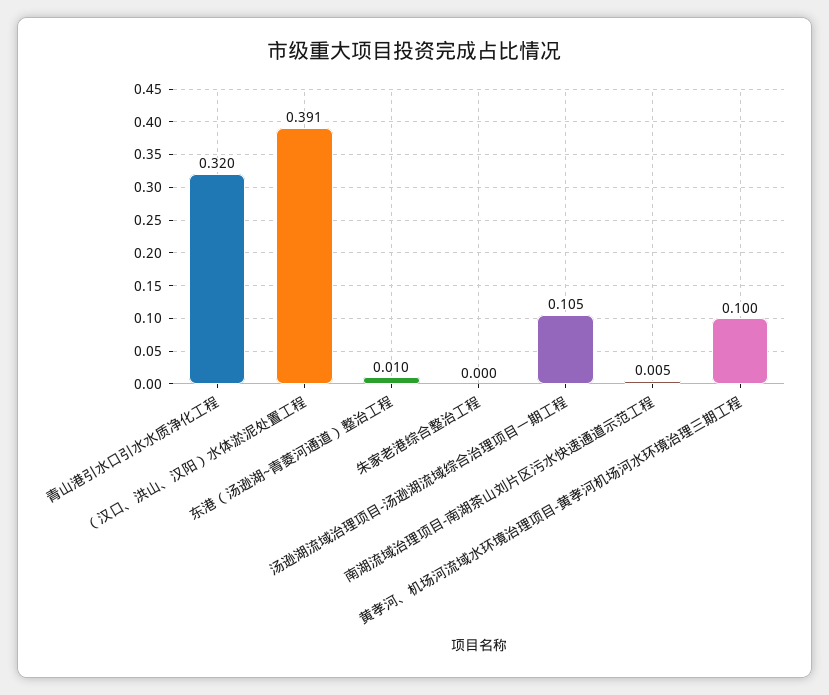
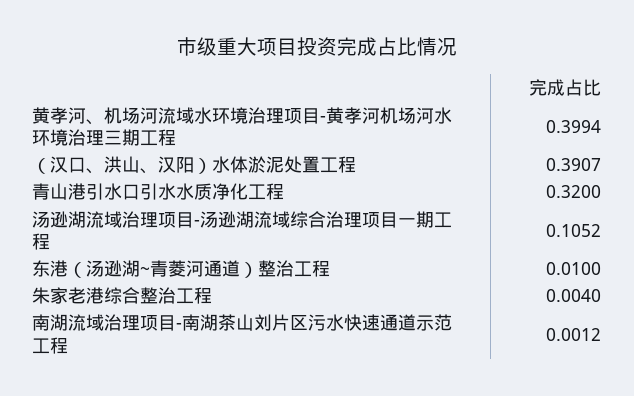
  {
    "青山港引水口引水水质净化工程": 0.32,
    "（汉口、洪山、汉阳）水体淤泥处置工程": 0.3907,
    "东港（汤逊湖~青菱河通道）整治工程": 0.01,
-   "朱家老港综合整治工程": 0,
+   "朱家老港综合整治工程": 0.004,
    "汤逊湖流域治理项目-汤逊湖流域综合治理项目一期工程": 0.1052,
-   "南湖流域治理项目-南湖茶山刘片区污水快速通道示范工程": 0.005,
+   "南湖流域治理项目-南湖茶山刘片区污水快速通道示范工程": 0.0012,
-   "黄孝河、机场河流域水环境治理项目-黄孝河机场河水环境治理三期工程": 0.1
+   "黄孝河、机场河流域水环境治理项目-黄孝河机场河水环境治理三期工程": 0.3994
  }

